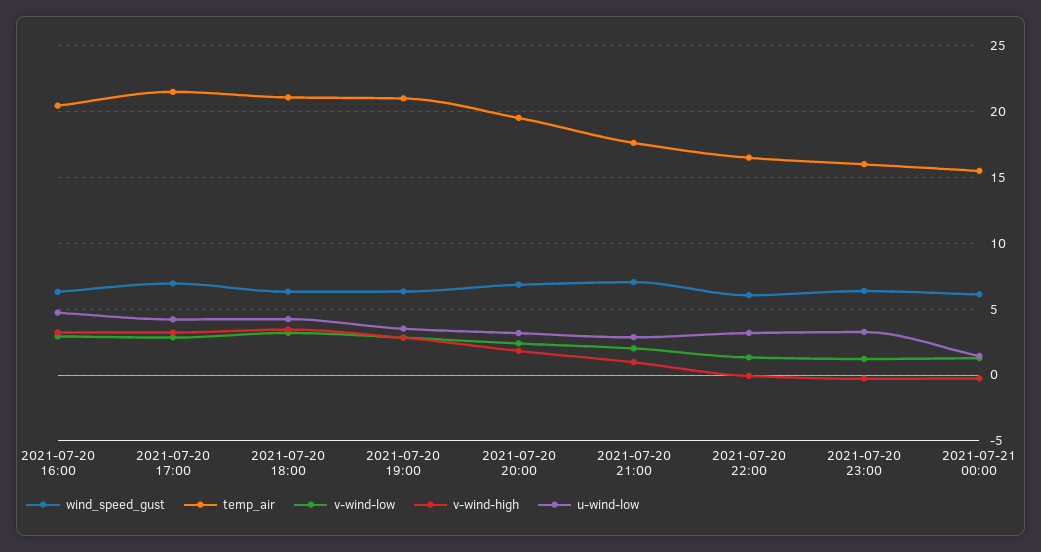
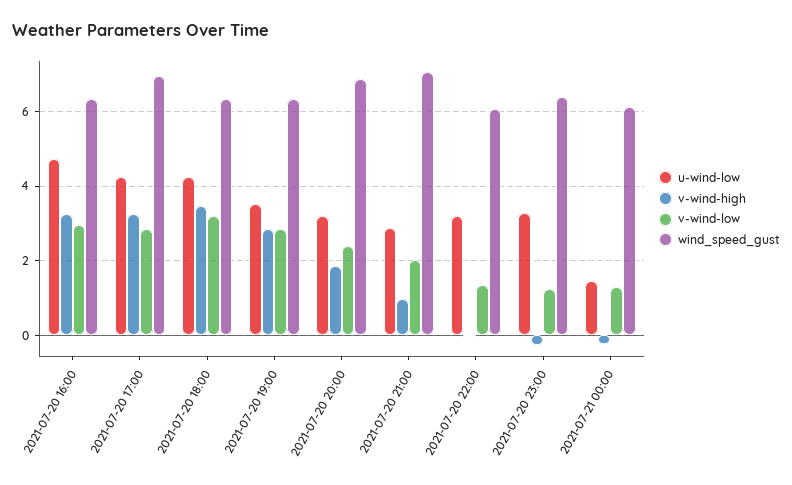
  {
    "wind_speed_gust": {
      "2021-07-20 16:00": 6.4,
      "2021-07-20 17:00": 7,
      "2021-07-20 18:00": 6.4,
      "2021-07-20 19:00": 6.4,
      "2021-07-20 20:00": 6.8,
      "2021-07-20 21:00": 7,
      "2021-07-20 22:00": 6,
      "2021-07-20 23:00": 6.4,
      "2021-07-21 00:00": 6.2
    },
-   "temp_air": {
-     "2021-07-20 16:00": 20.5,
-     "2021-07-20 17:00": 21.5,
-     "2021-07-20 18:00": 21,
-     "2021-07-20 19:00": 21,
-     "2021-07-20 20:00": 19.5,
-     "2021-07-20 21:00": 17.5,
-     "2021-07-20 22:00": 16.5,
-     "2021-07-20 23:00": 16,
-     "2021-07-21 00:00": 15.5
-   },
    "v-wind-low": {
      "2021-07-20 16:00": 3,
      "2021-07-20 17:00": 2.8,
      "2021-07-20 18:00": 3.2,
      "2021-07-20 19:00": 2.8,
      "2021-07-20 20:00": 2.4,
      "2021-07-20 21:00": 2,
      "2021-07-20 22:00": 1.4,
      "2021-07-20 23:00": 1.2,
      "2021-07-21 00:00": 1.2
    },
    "v-wind-high": {
      "2021-07-20 16:00": 3.2,
      "2021-07-20 17:00": 3.2,
      "2021-07-20 18:00": 3.4,
      "2021-07-20 19:00": 2.8,
      "2021-07-20 20:00": 1.8,
      "2021-07-20 21:00": 1,
      "2021-07-20 22:00": 0,
      "2021-07-20 23:00": -0.2,
      "2021-07-21 00:00": -0.2
    },
    "u-wind-low": {
      "2021-07-20 16:00": 4.8,
      "2021-07-20 17:00": 4.2,
      "2021-07-20 18:00": 4.2,
      "2021-07-20 19:00": 3.6,
      "2021-07-20 20:00": 3.2,
      "2021-07-20 21:00": 2.8,
      "2021-07-20 22:00": 3.2,
      "2021-07-20 23:00": 3.2,
      "2021-07-21 00:00": 1.4
    }
  }

